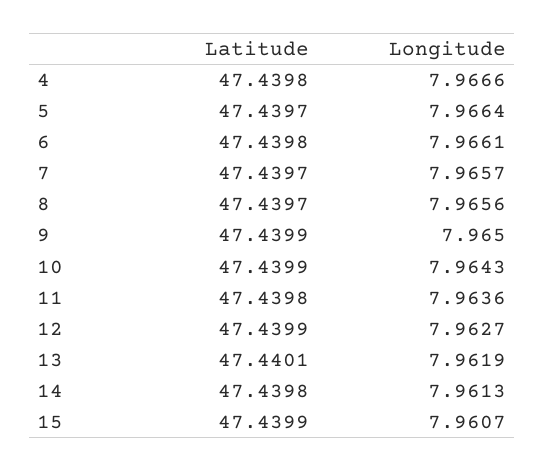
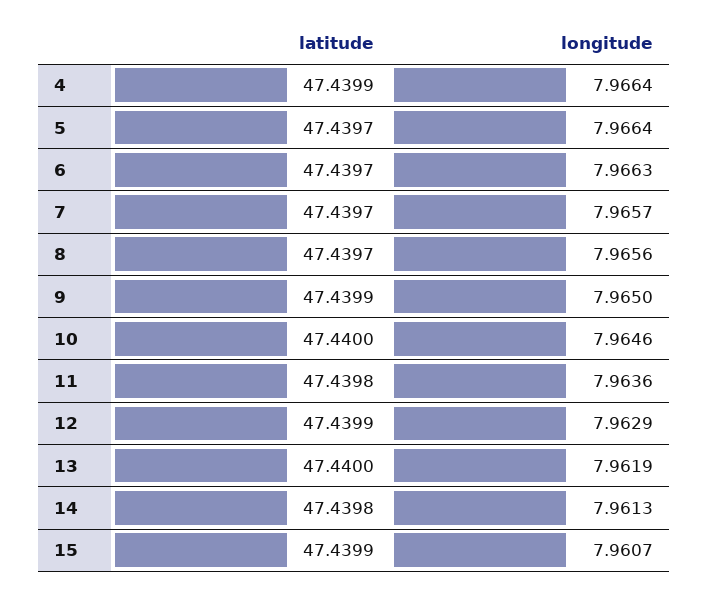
  {
    "Latitude": {
-     "4": 47.4398,
+     "4": 47.4399,
      "5": 47.4397,
-     "6": 47.4398,
+     "6": 47.4397,
      "7": 47.4397,
      "8": 47.4397,
      "9": 47.4399,
-     "10": 47.4399,
+     "10": 47.44,
      "11": 47.4398,
      "12": 47.4399,
-     "13": 47.4401,
+     "13": 47.44,
      "14": 47.4398,
      "15": 47.4399
    },
    "Longitude": {
-     "4": 7.9666,
+     "4": 7.9664,
      "5": 7.9664,
-     "6": 7.9661,
+     "6": 7.9663,
      "7": 7.9657,
      "8": 7.9656,
      "9": 7.965,
-     "10": 7.9643,
+     "10": 7.9646,
      "11": 7.9636,
-     "12": 7.9627,
+     "12": 7.9629,
      "13": 7.9619,
      "14": 7.9613,
      "15": 7.9607
    }
  }

